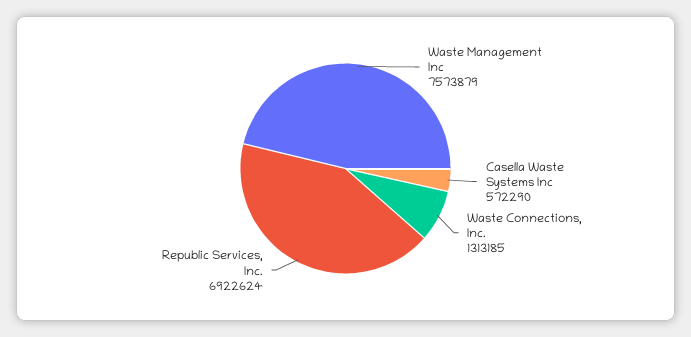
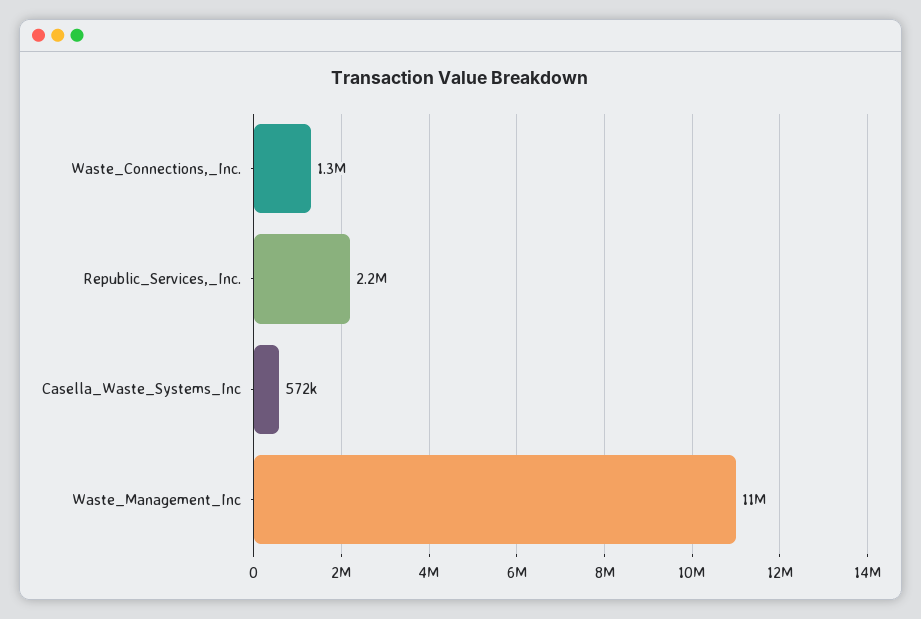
  {
-   "Waste Management Inc": 7573879,
+   "Waste Management Inc": 11000000,
    "Casella Waste Systems Inc": 572290,
    "Waste Connections, Inc.": 1313185,
-   "Republic Services, Inc.": 6922624
+   "Republic Services, Inc.": 2200000
  }

